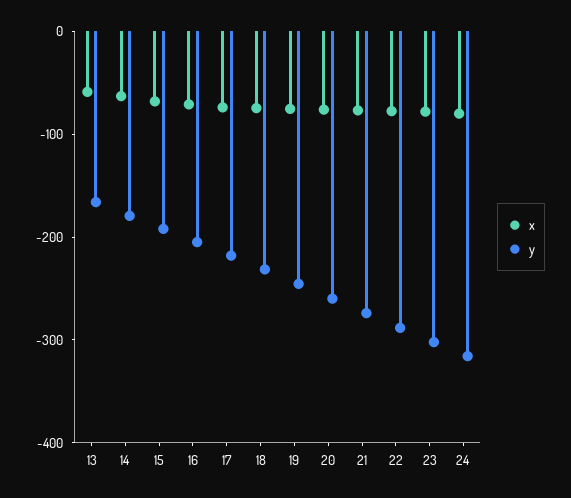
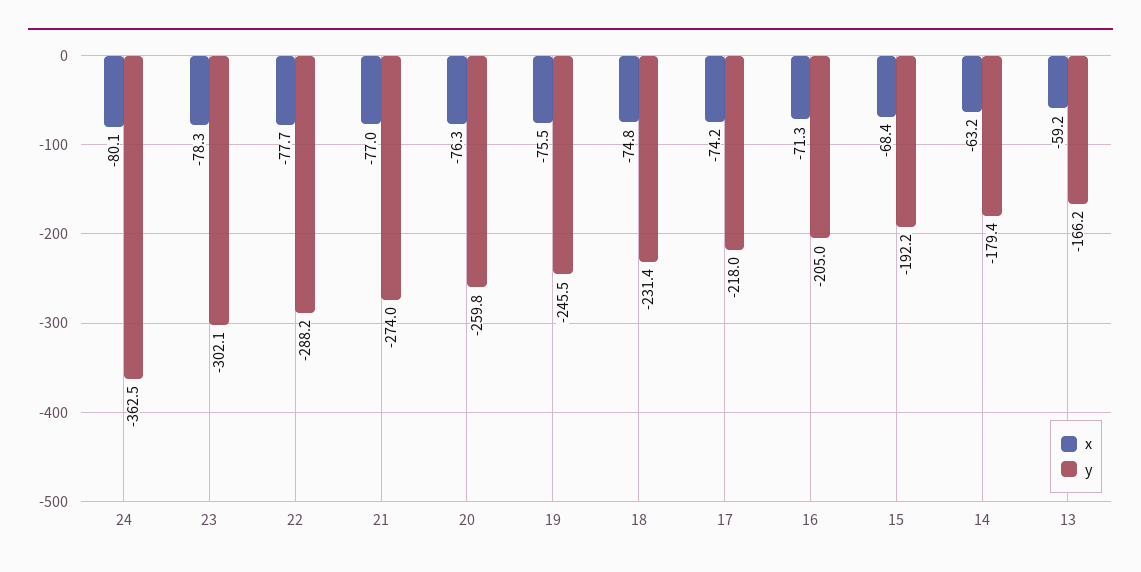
  {
    "x": {
      "13": -59.2,
      "14": -63.2,
      "15": -68.4,
      "16": -71.3,
      "17": -74.2,
      "18": -74.8,
      "19": -75.5,
      "20": -76.3,
      "21": -77,
      "22": -77.7,
      "23": -78.3,
      "24": -80.1
    },
    "y": {
      "13": -166.2,
      "14": -179.4,
      "15": -192.2,
      "16": -205,
      "17": -218,
      "18": -231.4,
      "19": -245.5,
      "20": -259.8,
      "21": -274,
      "22": -288.2,
      "23": -302.1,
-     "24": -320
+     "24": -362.5
    }
  }

